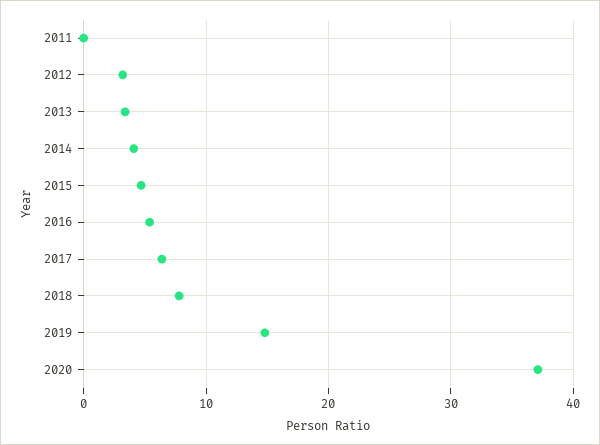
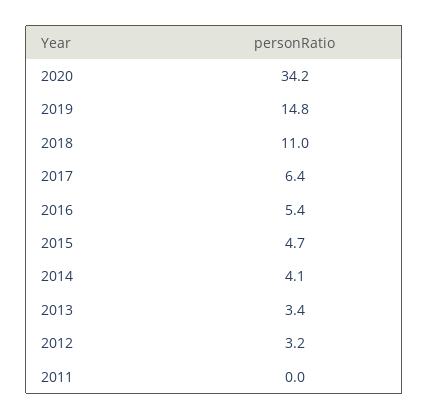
  {
    "2011": 0,
    "2012": 3.2,
    "2013": 3.4,
    "2014": 4.1,
    "2015": 4.7,
    "2016": 5.4,
    "2017": 6.4,
-   "2018": 8,
+   "2018": 11,
    "2019": 14.8,
-   "2020": 37
+   "2020": 34.2
  }

